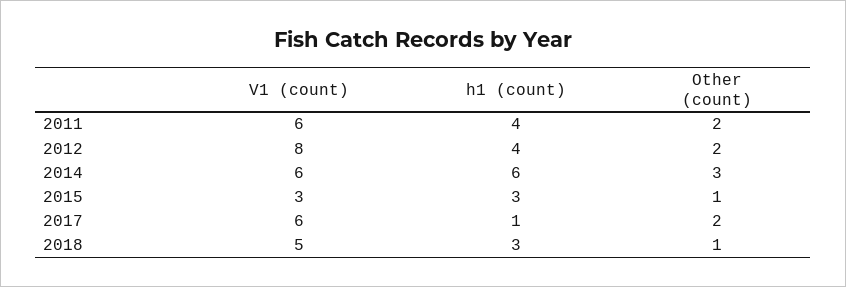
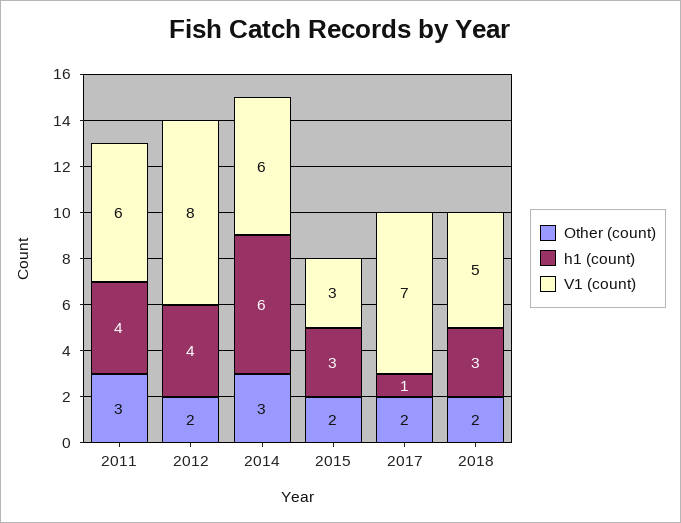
  {
    "V1 (count)": {
      "2011": 6,
      "2012": 8,
      "2014": 6,
      "2015": 3,
-     "2017": 6,
+     "2017": 7,
      "2018": 5
    },
    "h1 (count)": {
      "2011": 4,
      "2012": 4,
      "2014": 6,
      "2015": 3,
      "2017": 1,
      "2018": 3
    },
    "Other (count)": {
-     "2011": 2,
+     "2011": 3,
      "2012": 2,
      "2014": 3,
-     "2015": 1,
+     "2015": 2,
      "2017": 2,
-     "2018": 1
+     "2018": 2
    }
  }

